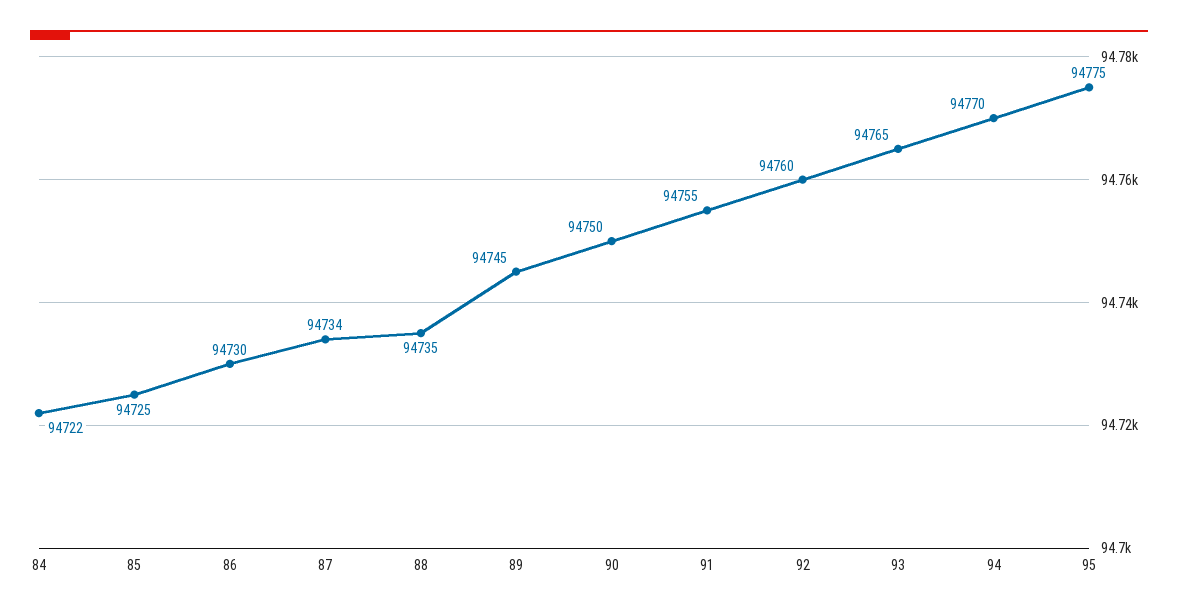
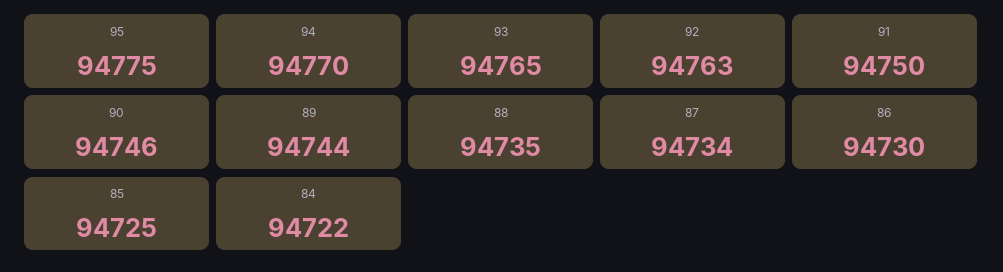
  {
    "84": 94722,
    "85": 94725,
    "86": 94730,
    "87": 94734,
    "88": 94735,
-   "89": 94745,
+   "89": 94744,
-   "90": 94750,
+   "90": 94746,
-   "91": 94755,
+   "91": 94750,
-   "92": 94760,
+   "92": 94763,
    "93": 94765,
    "94": 94770,
    "95": 94775
  }

